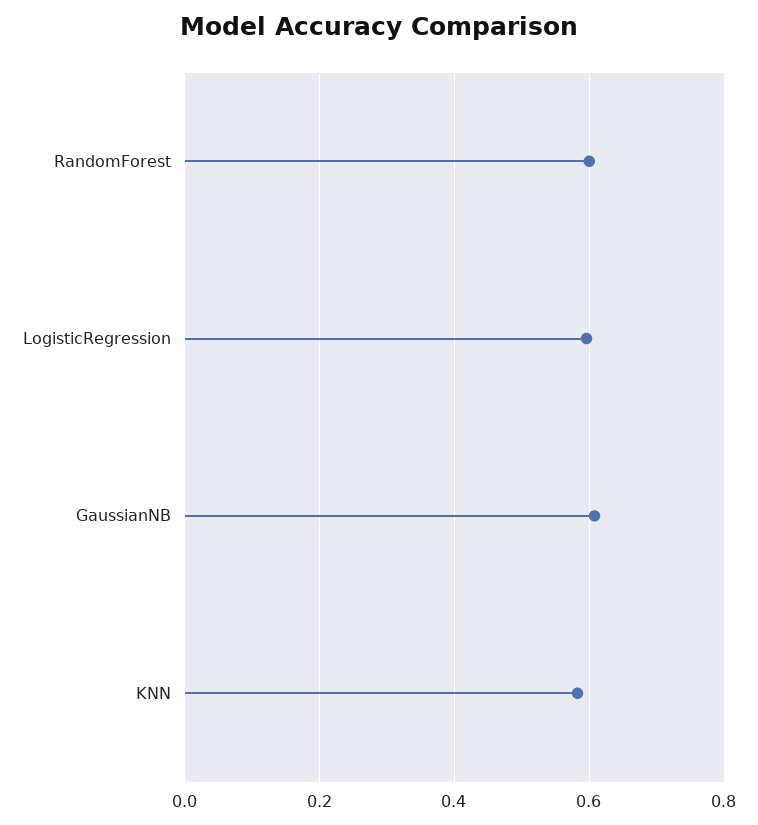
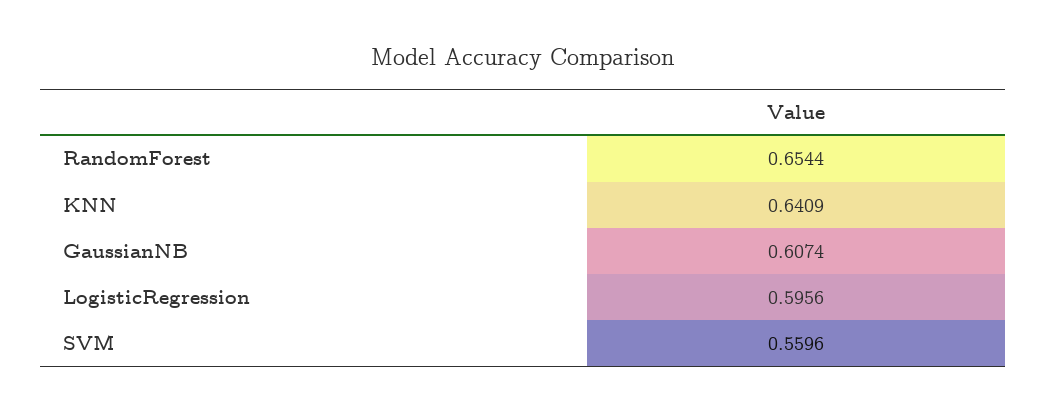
  {
-   "RandomForest": 0.6,
+   "RandomForest": 0.6544,
    "LogisticRegression": 0.5956,
    "GaussianNB": 0.6074,
-   "KNN": 0.58
+   "KNN": 0.6409,
+   "SVM": 0.5596
  }

